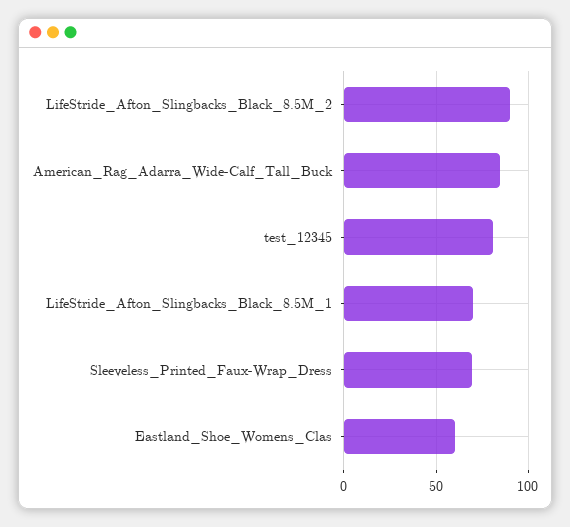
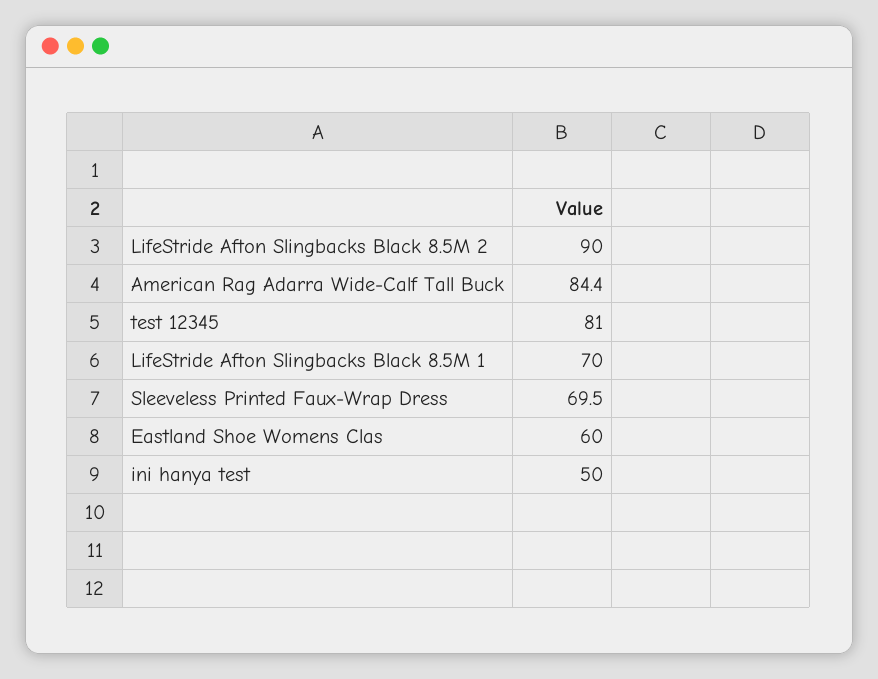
  {
    "LifeStride_Afton_Slingbacks_Black_8.5M_2": 90,
    "American_Rag_Adarra_Wide-Calf_Tall_Buck": 84.4,
    "test_12345": 81,
    "LifeStride_Afton_Slingbacks_Black_8.5M_1": 70,
    "Sleeveless_Printed_Faux-Wrap_Dress": 69.5,
-   "Eastland_Shoe_Womens_Clas": 60
+   "Eastland_Shoe_Womens_Clas": 60,
+   "ini hanya test": 50
  }

